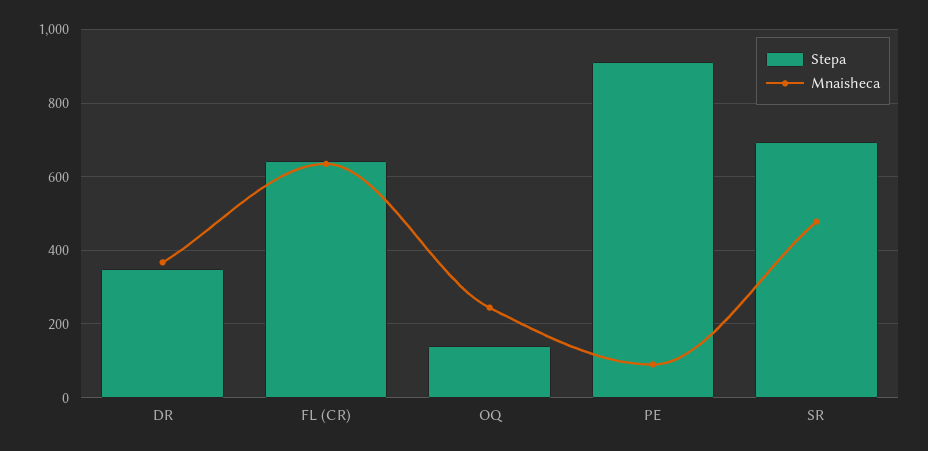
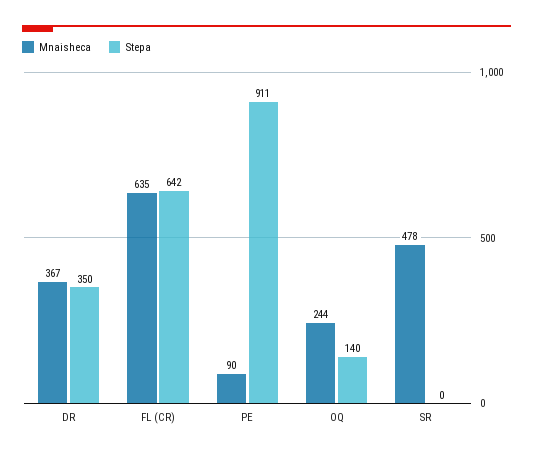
  {
    "Stepa": {
      "DR": 350,
      "FL (CR)": 642,
      "OQ": 140,
      "PE": 911,
-     "SR": 700
+     "SR": 0
    },
    "Mnaisheca": {
      "DR": 367,
      "FL (CR)": 635,
      "OQ": 244,
      "PE": 90,
      "SR": 478
    }
  }

